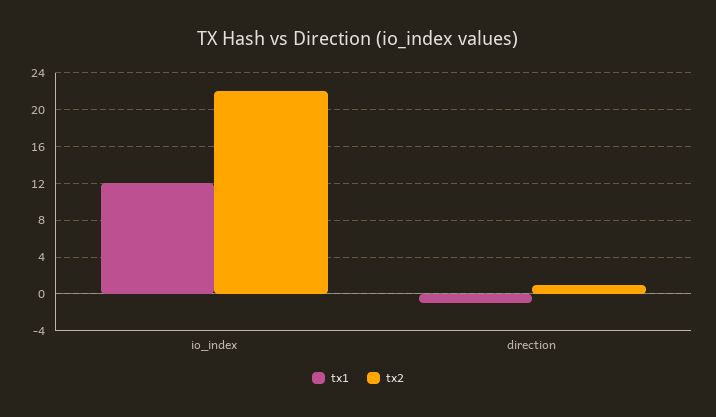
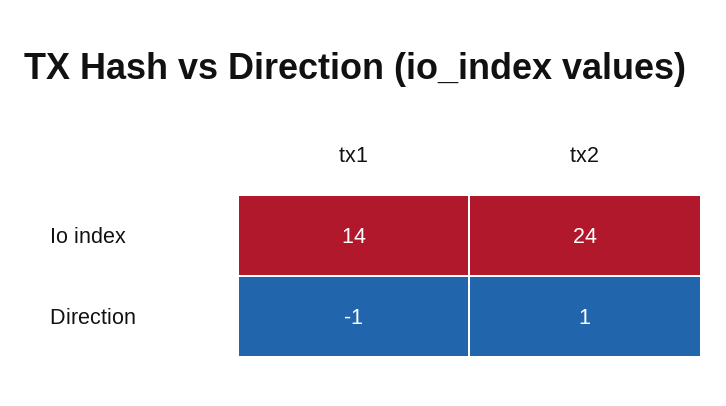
  {
    "tx1": {
-     "io_index": 12,
+     "io_index": 14,
      "direction": -1
    },
    "tx2": {
-     "io_index": 22,
+     "io_index": 24,
      "direction": 1
    }
  }

